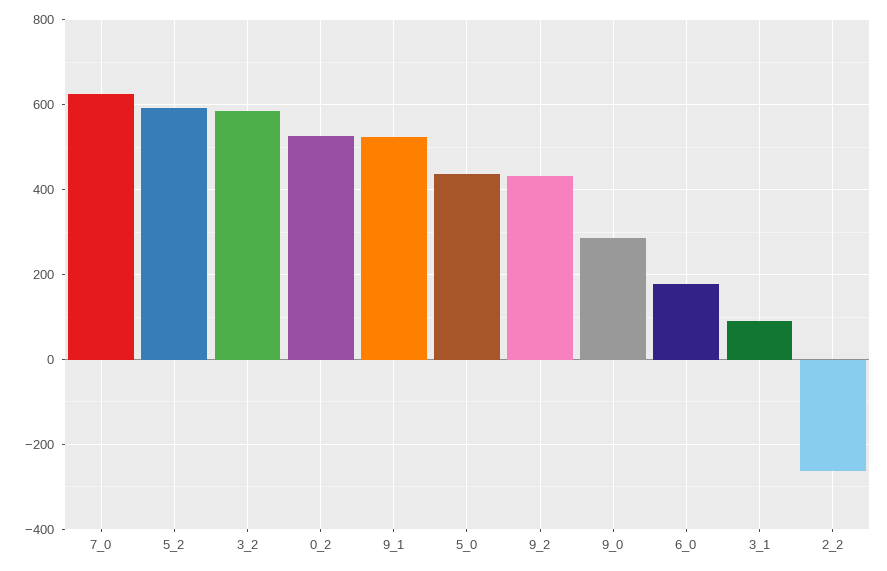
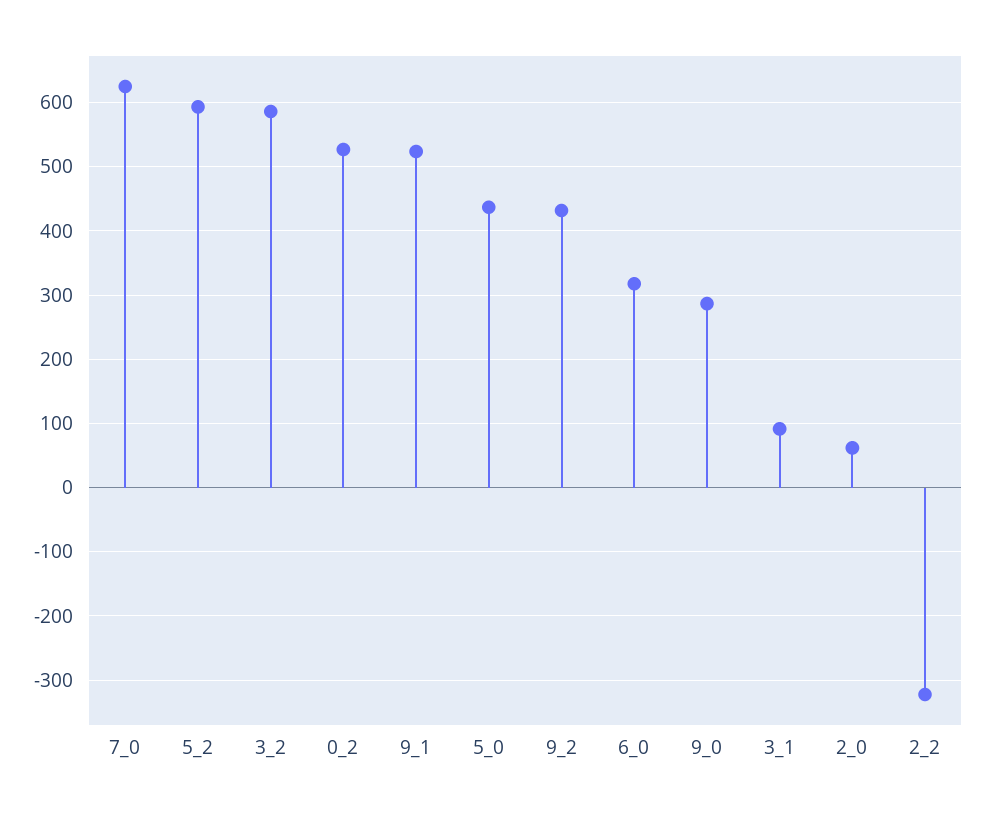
  {
    "7_0": 630,
    "5_2": 590,
    "3_2": 590,
    "0_2": 530,
    "9_1": 520,
    "5_0": 440,
    "9_2": 430,
    "9_0": 290,
-   "6_0": 180,
+   "6_0": 320,
    "3_1": 90,
-   "2_2": -260
+   "2_2": -320,
+   "2_0": 60
  }

